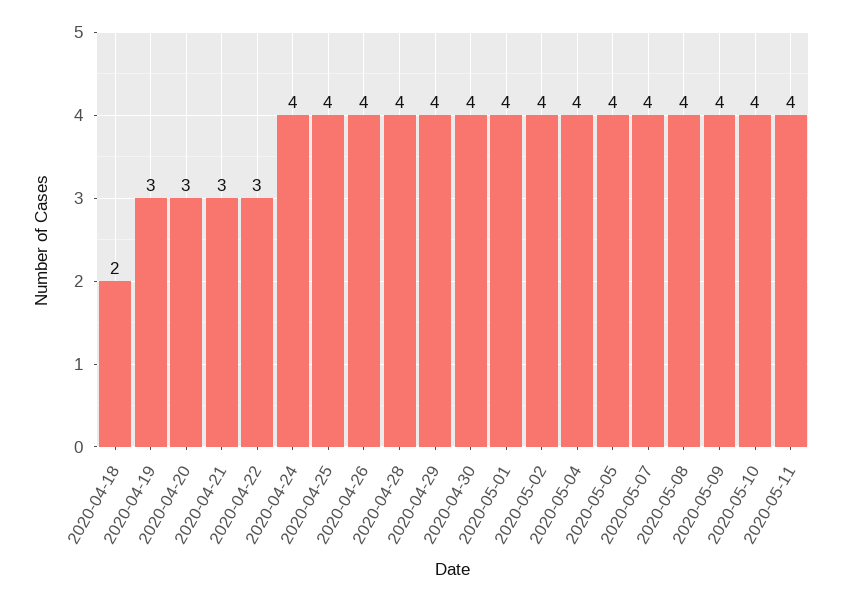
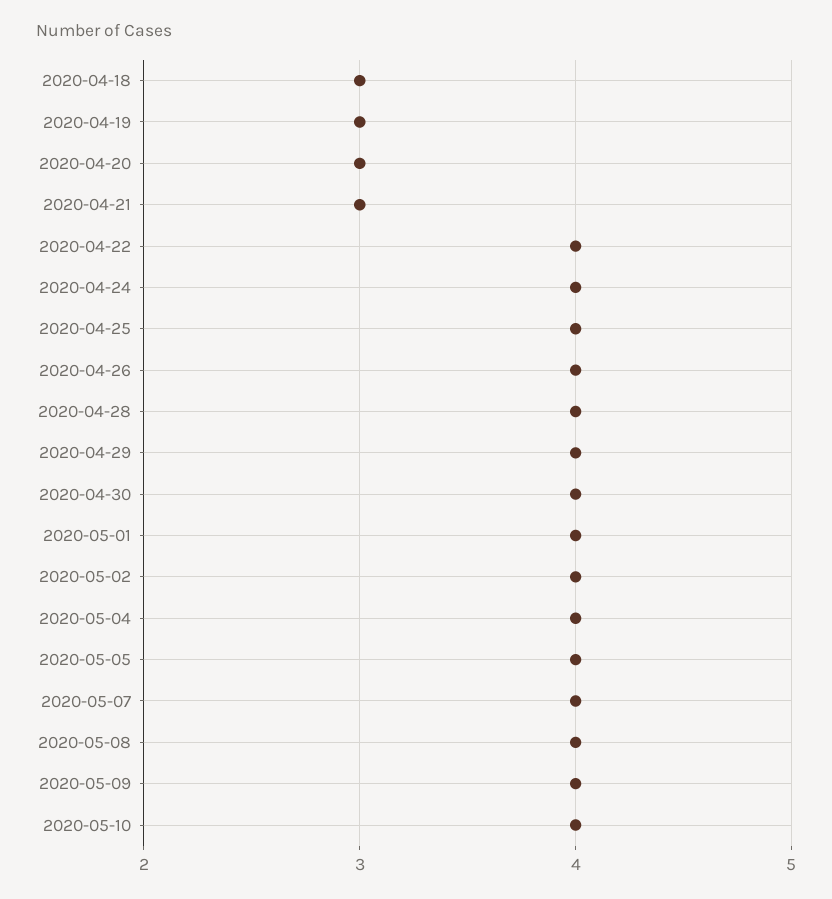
  {
-   "2020-04-18": 2,
+   "2020-04-18": 3,
    "2020-04-19": 3,
    "2020-04-20": 3,
    "2020-04-21": 3,
-   "2020-04-22": 3,
+   "2020-04-22": 4,
    "2020-04-24": 4,
    "2020-04-25": 4,
    "2020-04-26": 4,
    "2020-04-28": 4,
    "2020-04-29": 4,
    "2020-04-30": 4,
    "2020-05-01": 4,
    "2020-05-02": 4,
    "2020-05-04": 4,
    "2020-05-05": 4,
    "2020-05-07": 4,
    "2020-05-08": 4,
    "2020-05-09": 4,
-   "2020-05-10": 4,
+   "2020-05-10": 4
-   "2020-05-11": 4
  }

